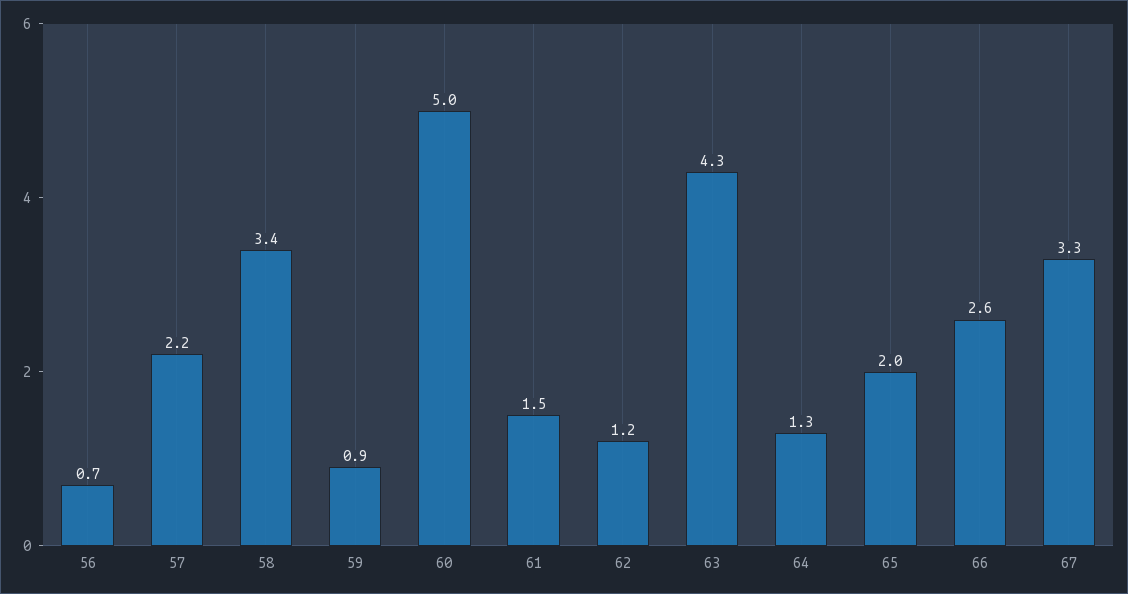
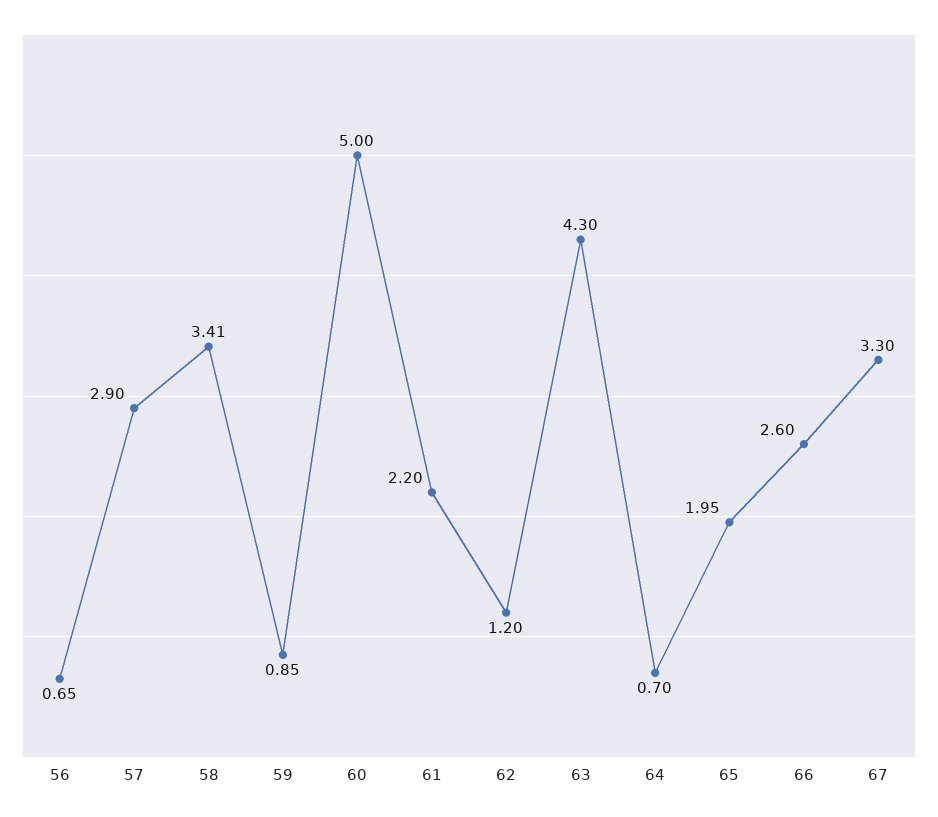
  {
    "56": 0.65,
-   "57": 2.2,
+   "57": 2.9,
    "58": 3.41,
    "59": 0.85,
    "60": 5,
-   "61": 1.5,
+   "61": 2.2,
    "62": 1.2,
    "63": 4.3,
-   "64": 1.3,
+   "64": 0.7,
    "65": 1.95,
    "66": 2.6,
    "67": 3.3
  }

